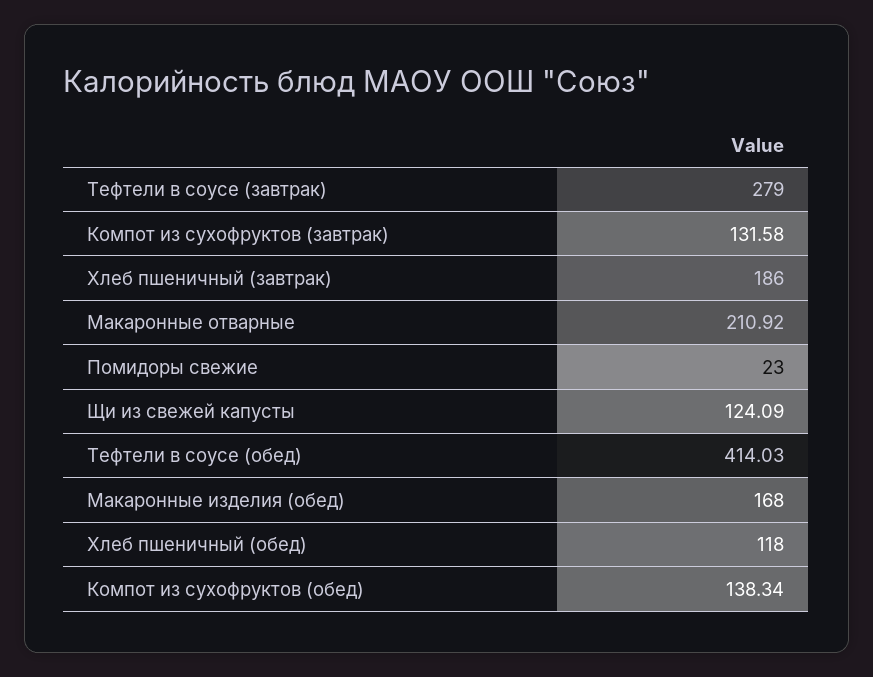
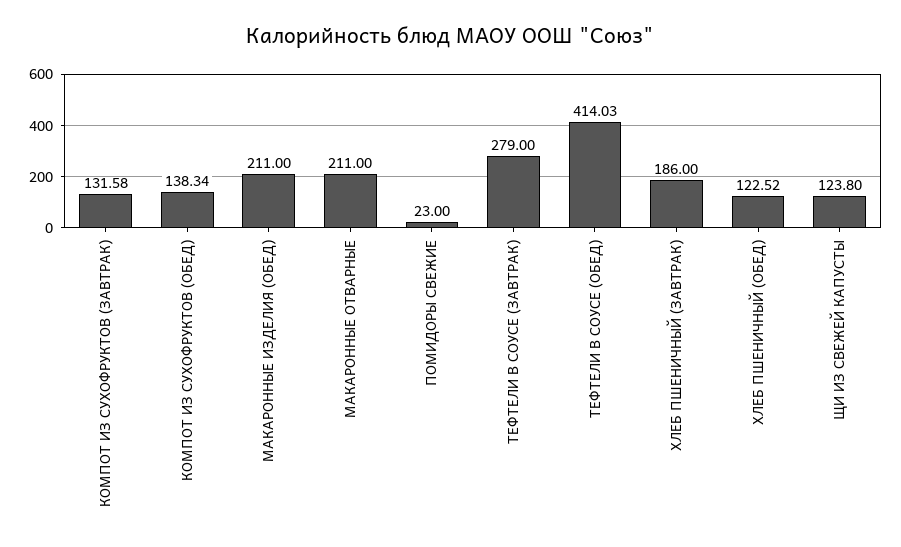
  {
    "Тефтели в соусе (завтрак)": 279,
    "Компот из сухофруктов (завтрак)": 131.58,
    "Хлеб пшеничный (завтрак)": 186,
-   "Макаронные отварные": 210.92,
+   "Макаронные отварные": 211,
    "Помидоры свежие": 23,
-   "Щи из свежей капусты": 124.09,
+   "Щи из свежей капусты": 123.8,
    "Тефтели в соусе (обед)": 414.03,
-   "Макаронные изделия (обед)": 168,
+   "Макаронные изделия (обед)": 211,
-   "Хлеб пшеничный (обед)": 118,
+   "Хлеб пшеничный (обед)": 122.52,
    "Компот из сухофруктов (обед)": 138.34
  }

